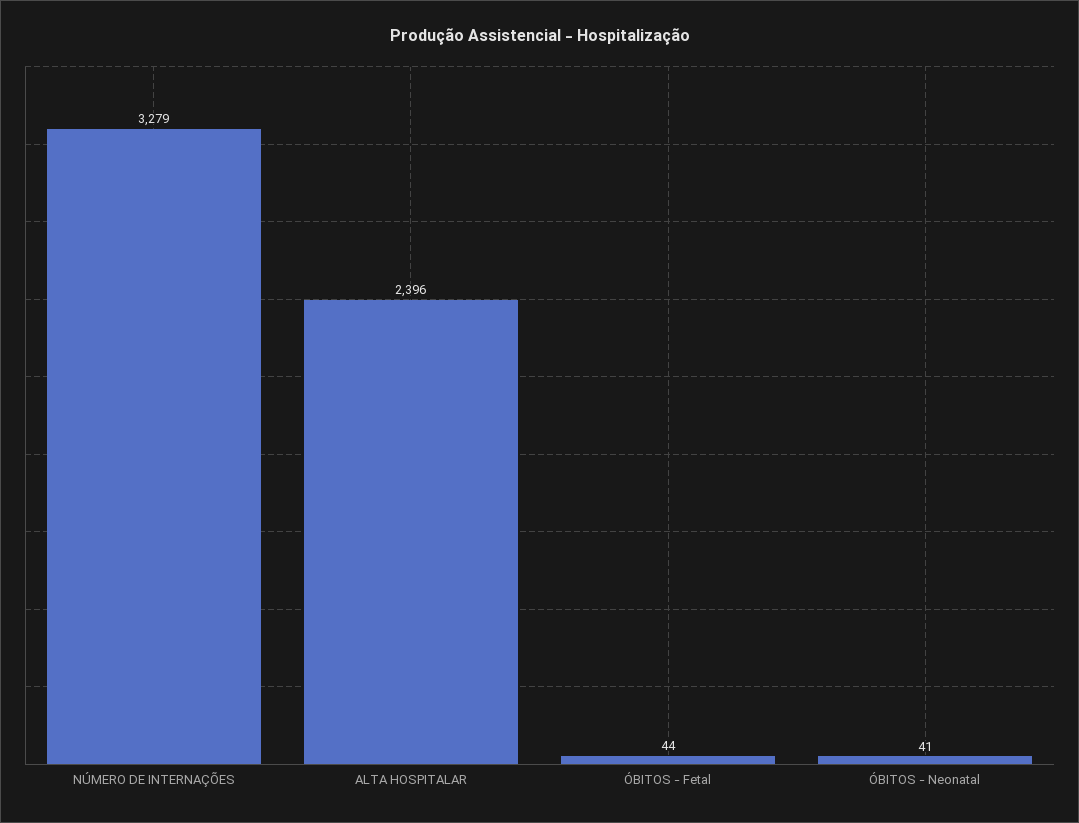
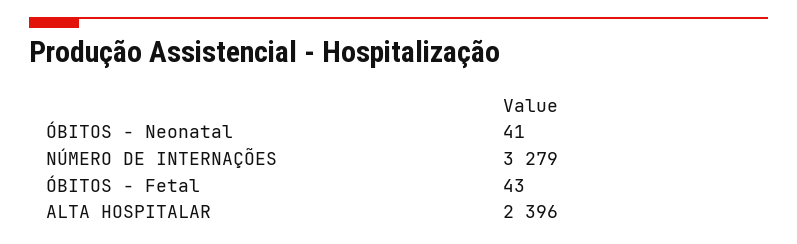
  {
    "NÚMERO DE INTERNAÇÕES": 3279,
    "ALTA HOSPITALAR": 2396,
-   "ÓBITOS - Fetal": 44,
+   "ÓBITOS - Fetal": 43,
    "ÓBITOS - Neonatal": 41
  }

